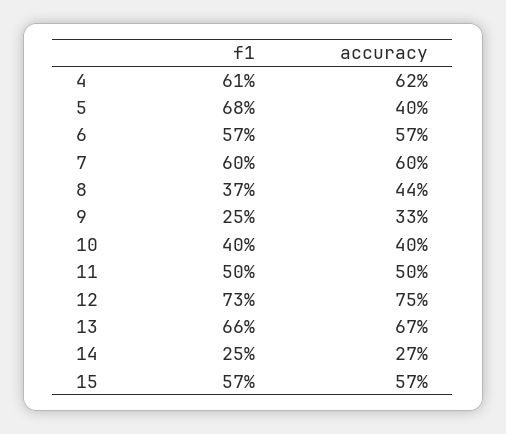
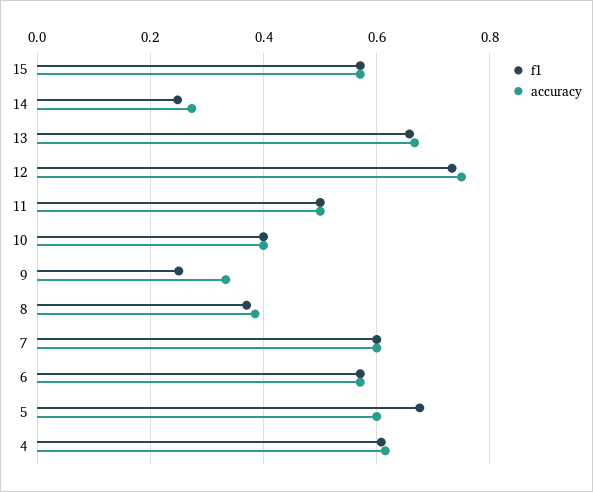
  {
    "f1": {
      "4": 0.61,
      "5": 0.68,
      "6": 0.57,
      "7": 0.6,
      "8": 0.37,
      "9": 0.25,
      "10": 0.4,
      "11": 0.5,
      "12": 0.73,
      "13": 0.66,
      "14": 0.25,
      "15": 0.57
    },
    "accuracy": {
      "4": 0.62,
-     "5": 0.4,
+     "5": 0.6,
      "6": 0.57,
      "7": 0.6,
-     "8": 0.44,
+     "8": 0.38,
      "9": 0.33,
      "10": 0.4,
      "11": 0.5,
      "12": 0.75,
      "13": 0.67,
      "14": 0.27,
      "15": 0.57
    }
  }

